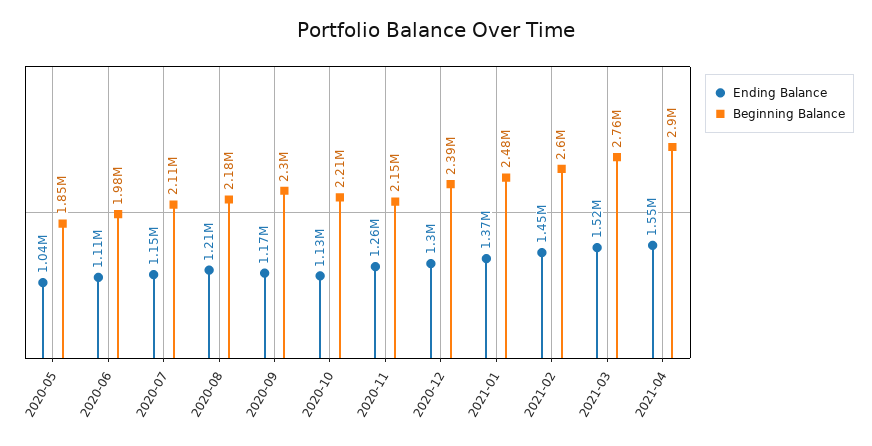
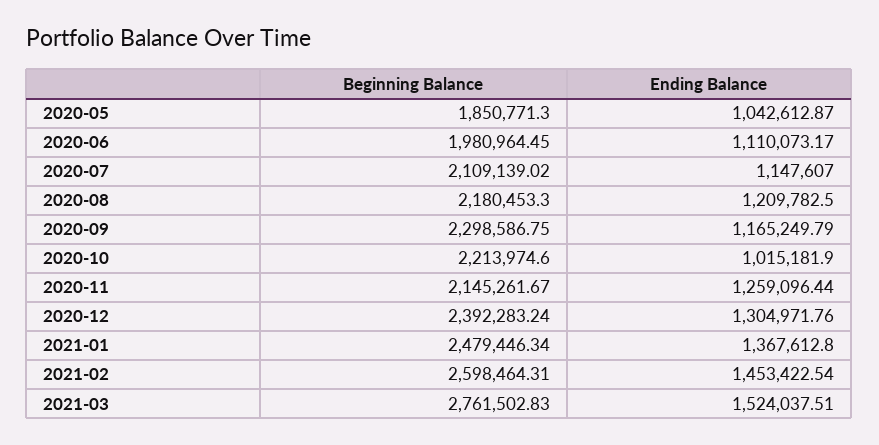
  {
    "Ending Balance": {
      "2020-05": 1042612.87,
      "2020-06": 1110073.17,
      "2020-07": 1147607,
      "2020-08": 1209782.5,
      "2020-09": 1165249.79,
-     "2020-10": 1130000,
+     "2020-10": 1015181.9,
      "2020-11": 1259096.44,
      "2020-12": 1304971.76,
      "2021-01": 1367612.8,
      "2021-02": 1453422.54,
-     "2021-03": 1524037.51,
+     "2021-03": 1524037.51
-     "2021-04": 1550000
    },
    "Beginning Balance": {
      "2020-05": 1850771.3,
      "2020-06": 1980964.45,
      "2020-07": 2109139.02,
      "2020-08": 2180453.3,
      "2020-09": 2298586.75,
      "2020-10": 2213974.6,
      "2020-11": 2145261.67,
      "2020-12": 2392283.24,
      "2021-01": 2479446.34,
      "2021-02": 2598464.31,
-     "2021-03": 2761502.83,
+     "2021-03": 2761502.83
-     "2021-04": 2900000
    }
  }

